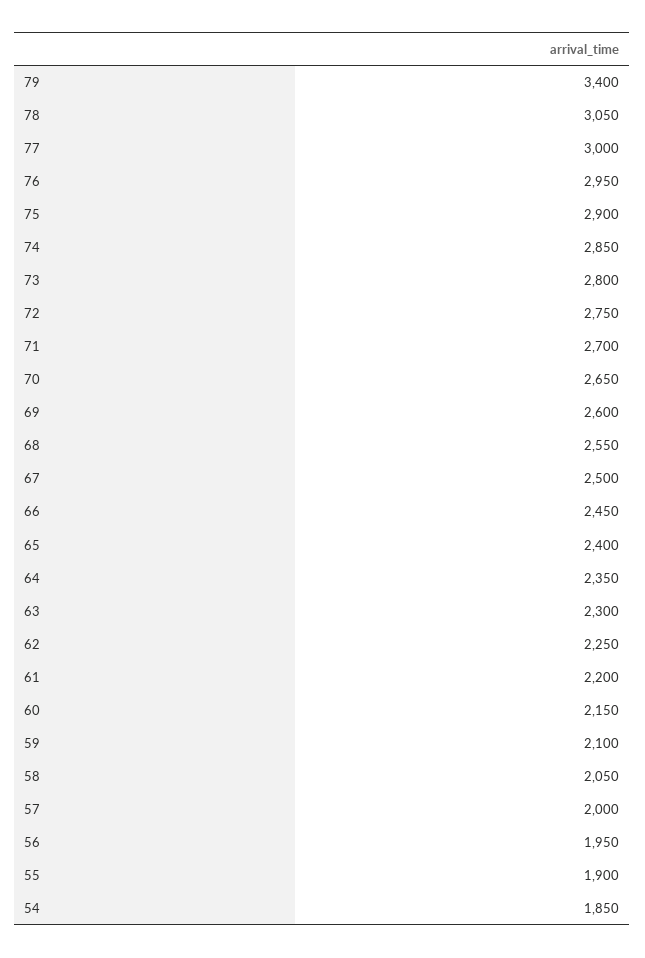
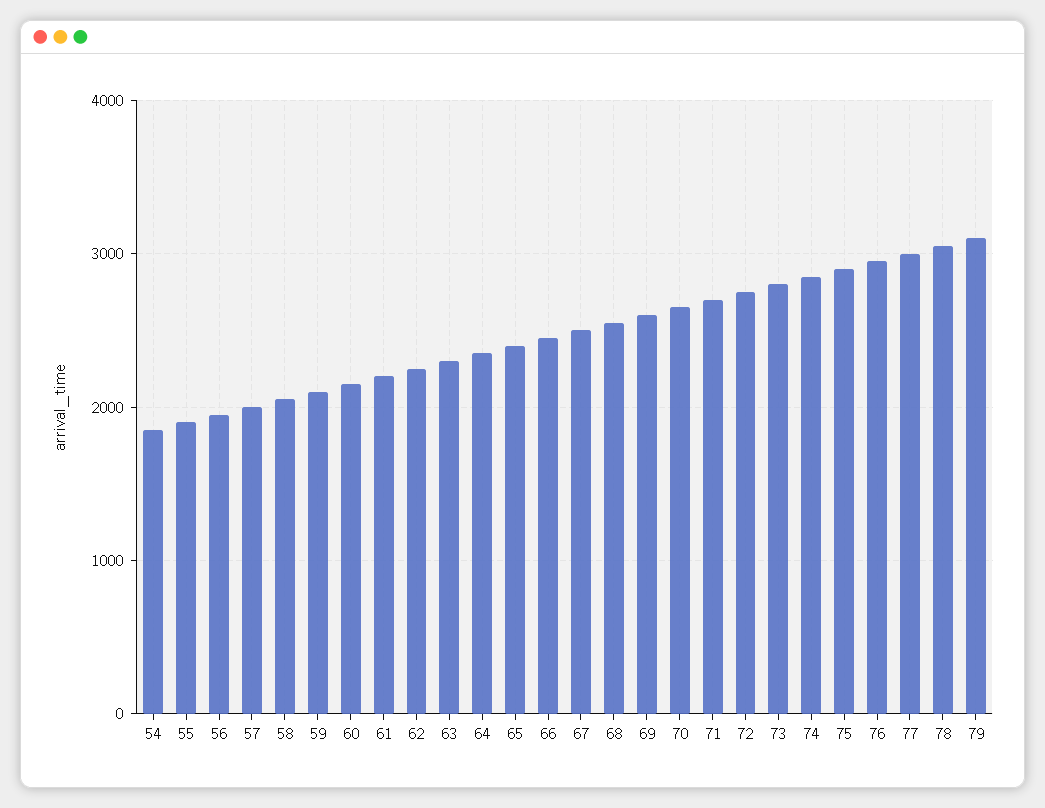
  {
-   "79": 3400,
+   "79": 3100,
    "78": 3050,
    "77": 3000,
    "76": 2950,
    "75": 2900,
    "74": 2850,
    "73": 2800,
    "72": 2750,
    "71": 2700,
    "70": 2650,
    "69": 2600,
    "68": 2550,
    "67": 2500,
    "66": 2450,
    "65": 2400,
    "64": 2350,
    "63": 2300,
    "62": 2250,
    "61": 2200,
    "60": 2150,
    "59": 2100,
    "58": 2050,
    "57": 2000,
    "56": 1950,
    "55": 1900,
    "54": 1850
  }

